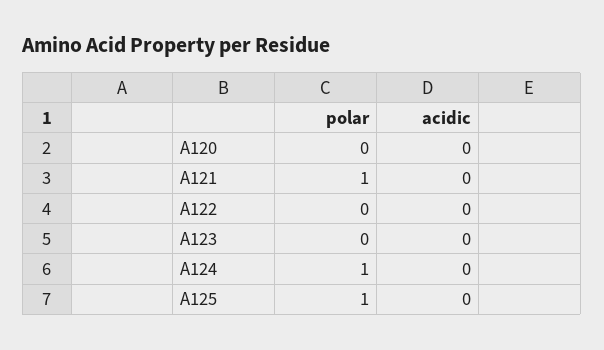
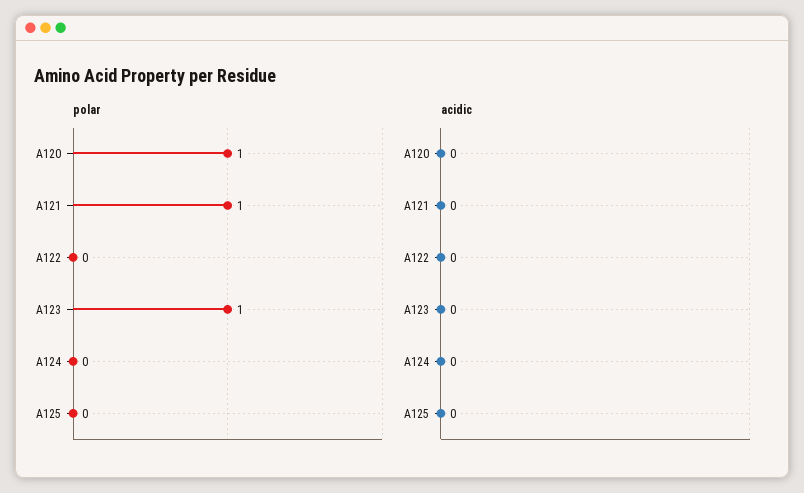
  {
    "polar": {
-     "A120": 0,
+     "A120": 1,
      "A121": 1,
      "A122": 0,
-     "A123": 0,
+     "A123": 1,
-     "A124": 1,
+     "A124": 0,
-     "A125": 1
+     "A125": 0
    },
    "acidic": {
      "A120": 0,
      "A121": 0,
      "A122": 0,
      "A123": 0,
      "A124": 0,
      "A125": 0
    }
  }

